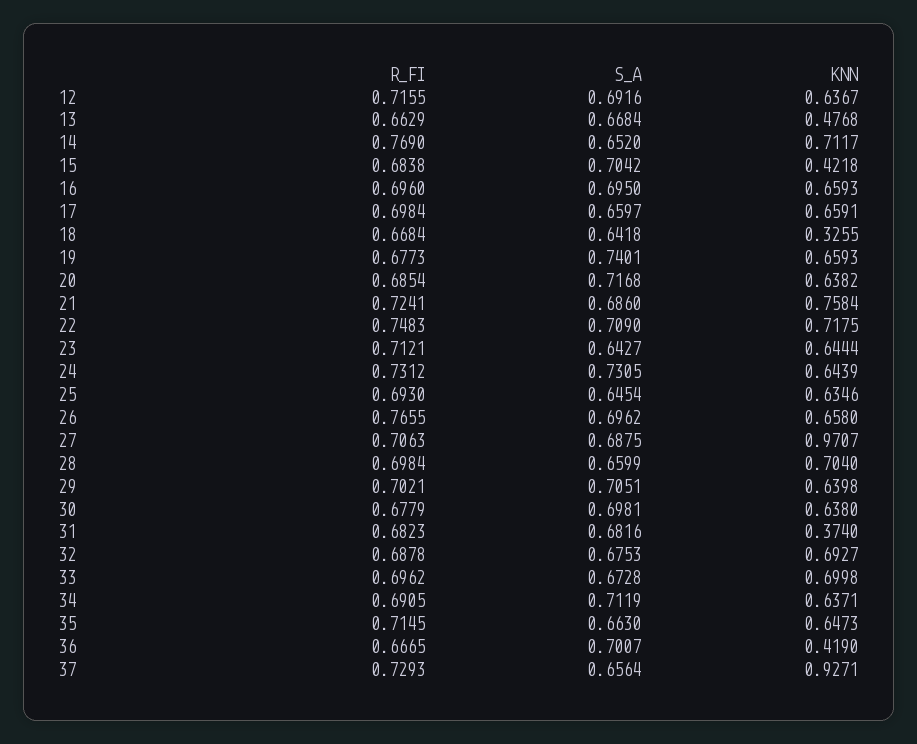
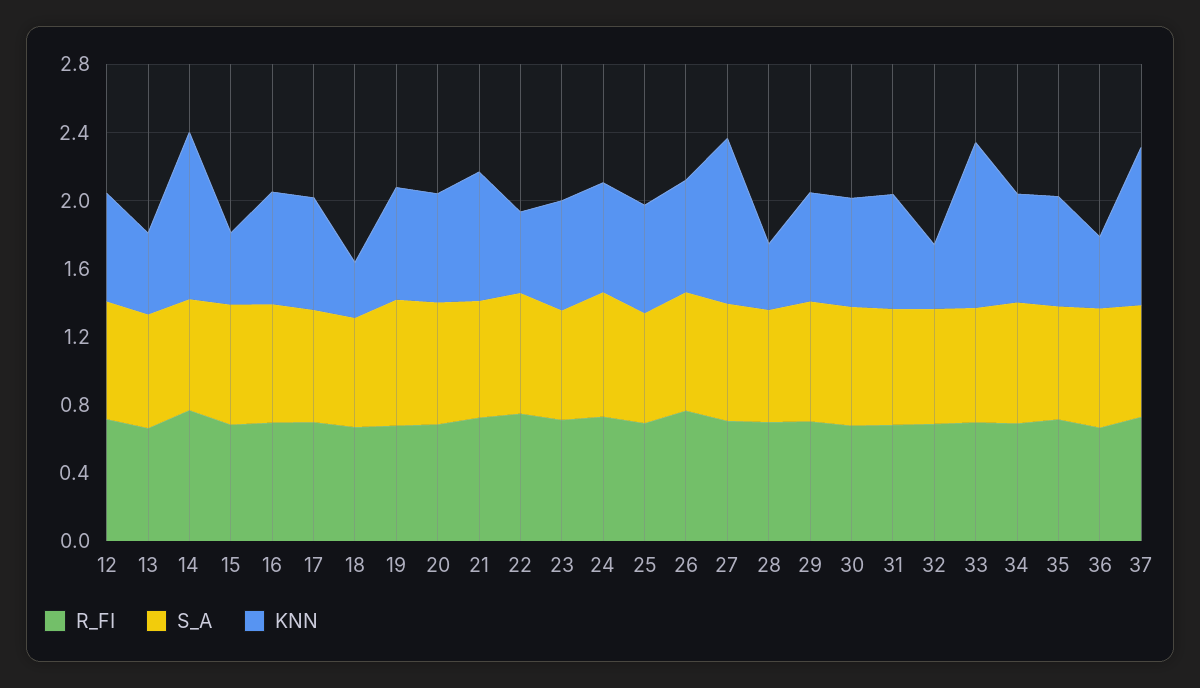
  {
    "R_FI": {
      "12": 0.7155,
      "13": 0.6629,
      "14": 0.769,
      "15": 0.6838,
      "16": 0.696,
      "17": 0.6984,
      "18": 0.6684,
      "19": 0.6773,
      "20": 0.6854,
      "21": 0.7241,
      "22": 0.7483,
      "23": 0.7121,
      "24": 0.7312,
      "25": 0.693,
      "26": 0.7655,
      "27": 0.7063,
      "28": 0.6984,
      "29": 0.7021,
      "30": 0.6779,
      "31": 0.6823,
      "32": 0.6878,
      "33": 0.6962,
      "34": 0.6905,
      "35": 0.7145,
      "36": 0.6665,
      "37": 0.7293
    },
    "S_A": {
      "12": 0.6916,
      "13": 0.6684,
      "14": 0.652,
      "15": 0.7042,
      "16": 0.695,
      "17": 0.6597,
      "18": 0.6418,
      "19": 0.7401,
      "20": 0.7168,
      "21": 0.686,
      "22": 0.709,
      "23": 0.6427,
      "24": 0.7305,
      "25": 0.6454,
      "26": 0.6962,
      "27": 0.6875,
      "28": 0.6599,
      "29": 0.7051,
      "30": 0.6981,
      "31": 0.6816,
      "32": 0.6753,
      "33": 0.6728,
      "34": 0.7119,
      "35": 0.663,
      "36": 0.7007,
      "37": 0.6564
    },
    "KNN": {
      "12": 0.6367,
      "13": 0.4768,
-     "14": 0.7117,
+     "14": 1,
      "15": 0.4218,
      "16": 0.6593,
      "17": 0.6591,
      "18": 0.3255,
      "19": 0.6593,
      "20": 0.6382,
      "21": 0.7584,
-     "22": 0.7175,
+     "22": 0.5,
      "23": 0.6444,
      "24": 0.6439,
      "25": 0.6346,
      "26": 0.658,
      "27": 0.9707,
-     "28": 0.704,
+     "28": 0.4,
      "29": 0.6398,
      "30": 0.638,
-     "31": 0.374,
+     "31": 0.7,
-     "32": 0.6927,
+     "32": 0.4,
-     "33": 0.6998,
+     "33": 1,
      "34": 0.6371,
      "35": 0.6473,
      "36": 0.419,
      "37": 0.9271
    }
  }

